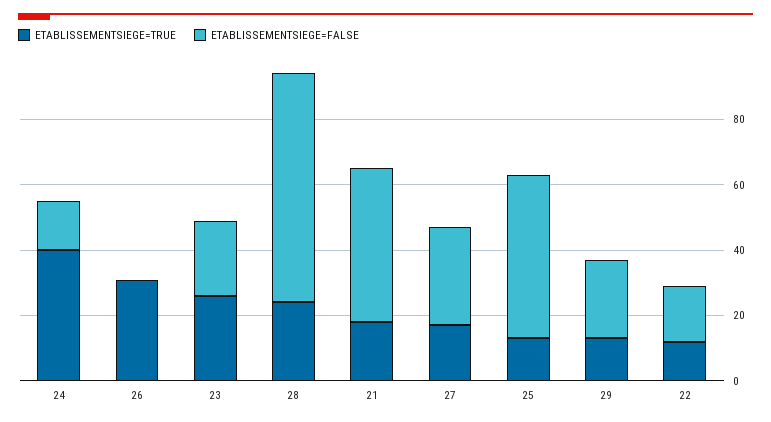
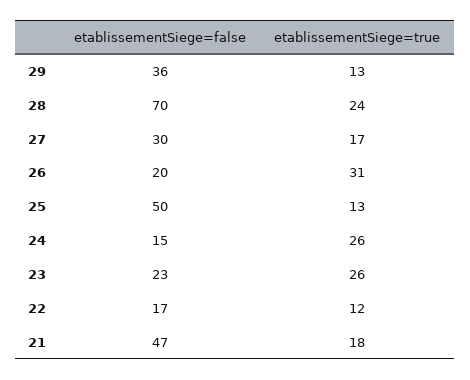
  {
    "ETABLISSEMENTSIEGE=TRUE": {
-     "24": 40,
+     "24": 26,
      "26": 31,
      "23": 26,
      "28": 24,
      "21": 18,
      "27": 17,
      "25": 13,
      "29": 13,
      "22": 12
    },
    "ETABLISSEMENTSIEGE=FALSE": {
      "24": 15,
-     "26": 0,
+     "26": 20,
      "23": 23,
      "28": 70,
      "21": 47,
      "27": 30,
      "25": 50,
-     "29": 25,
+     "29": 36,
      "22": 17
    }
  }

